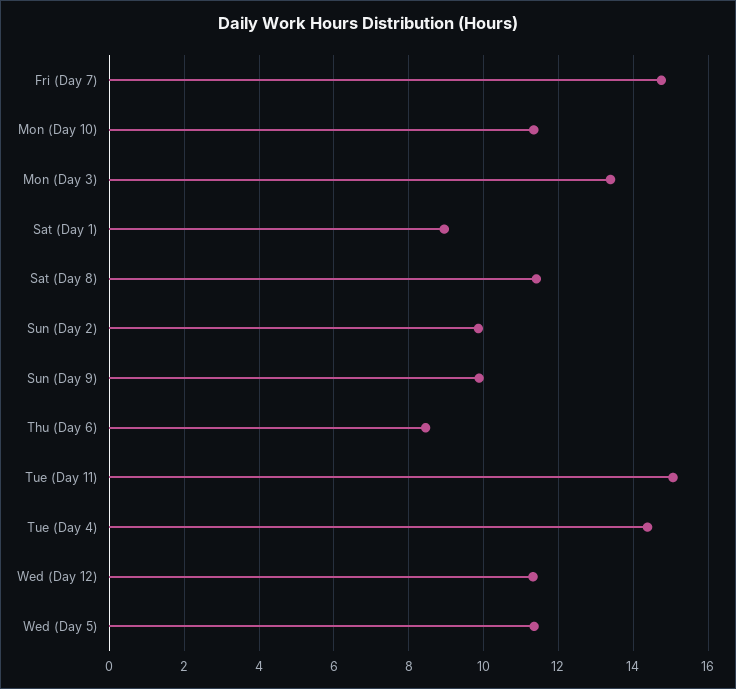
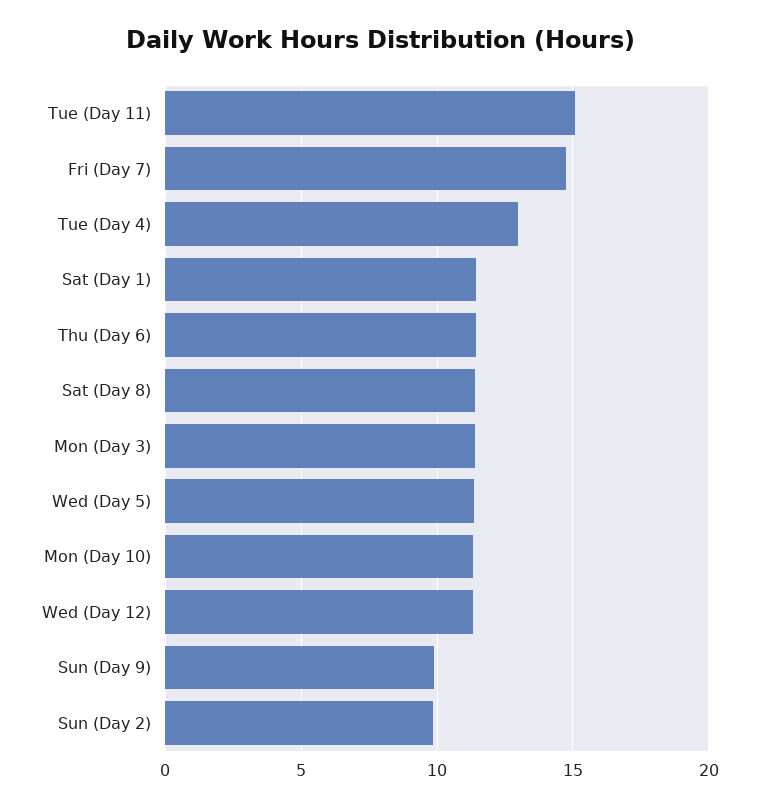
  {
    "Fri (Day 7)": 14.8,
    "Mon (Day 10)": 11.4,
-   "Mon (Day 3)": 13.4,
+   "Mon (Day 3)": 11.5,
-   "Sat (Day 1)": 9,
+   "Sat (Day 1)": 11.5,
    "Sat (Day 8)": 11.4,
    "Sun (Day 2)": 9.8,
    "Sun (Day 9)": 9.8,
-   "Thu (Day 6)": 8.4,
+   "Thu (Day 6)": 11.5,
    "Tue (Day 11)": 15,
-   "Tue (Day 4)": 14.4,
+   "Tue (Day 4)": 13,
    "Wed (Day 12)": 11.4,
    "Wed (Day 5)": 11.4
  }

